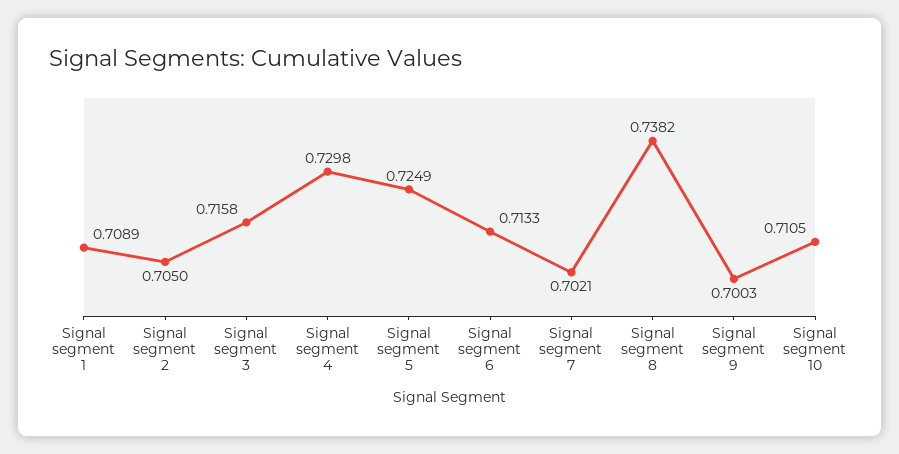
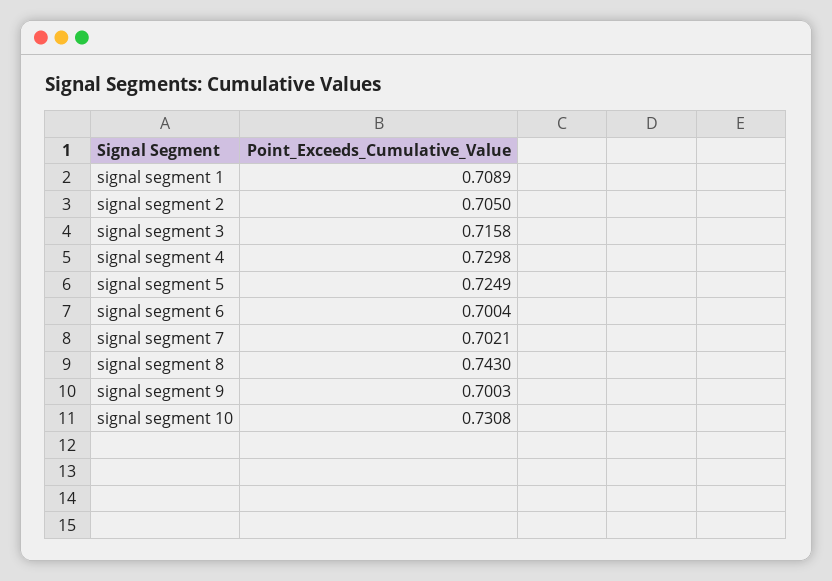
  {
    "Signal segment 1": 0.7089,
    "Signal segment 2": 0.705,
    "Signal segment 3": 0.7158,
    "Signal segment 4": 0.7298,
    "Signal segment 5": 0.7249,
-   "Signal segment 6": 0.7133,
+   "Signal segment 6": 0.7004,
    "Signal segment 7": 0.7021,
-   "Signal segment 8": 0.7382,
+   "Signal segment 8": 0.743,
    "Signal segment 9": 0.7003,
-   "Signal segment 10": 0.7105
+   "Signal segment 10": 0.7308
  }

